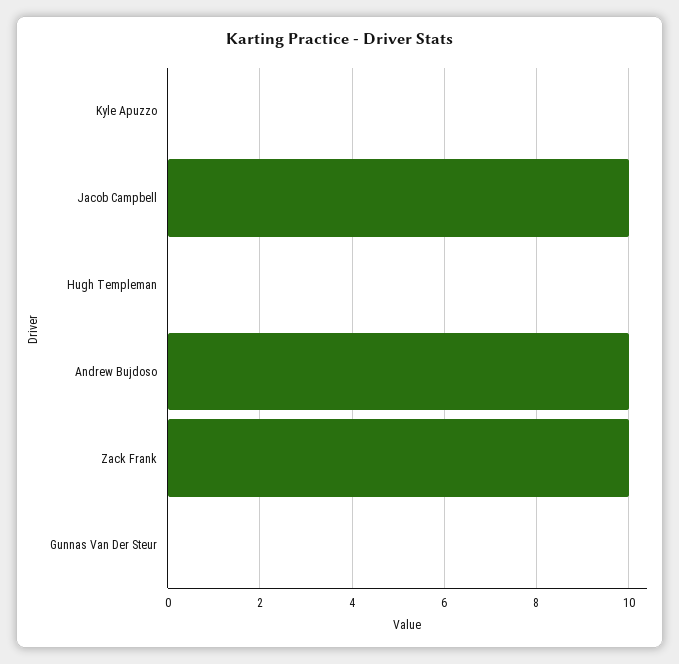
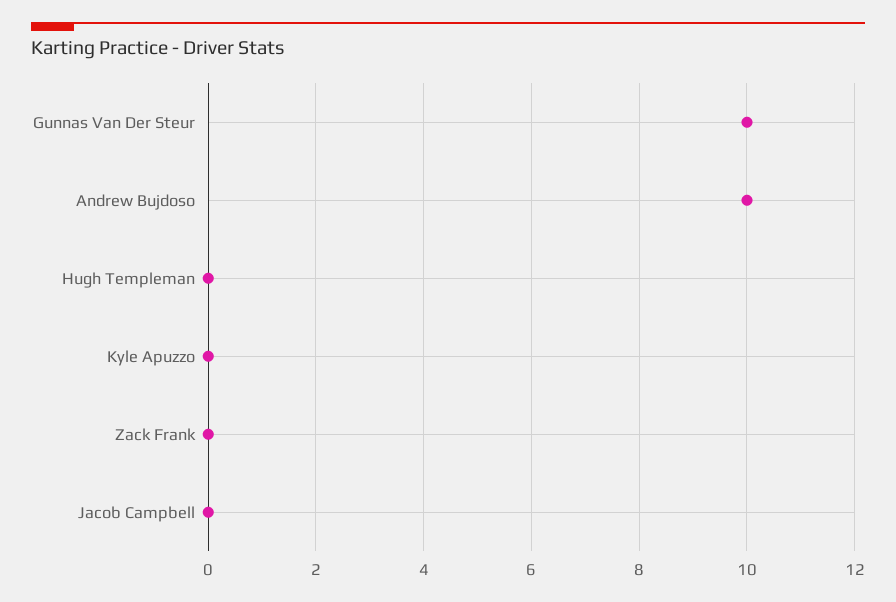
  {
    "Kyle Apuzzo": 0,
-   "Jacob Campbell": 10,
+   "Jacob Campbell": 0,
    "Hugh Templeman": 0,
    "Andrew Bujdoso": 10,
-   "Zack Frank": 10,
+   "Zack Frank": 0,
-   "Gunnas Van Der Steur": 0
+   "Gunnas Van Der Steur": 10
  }

